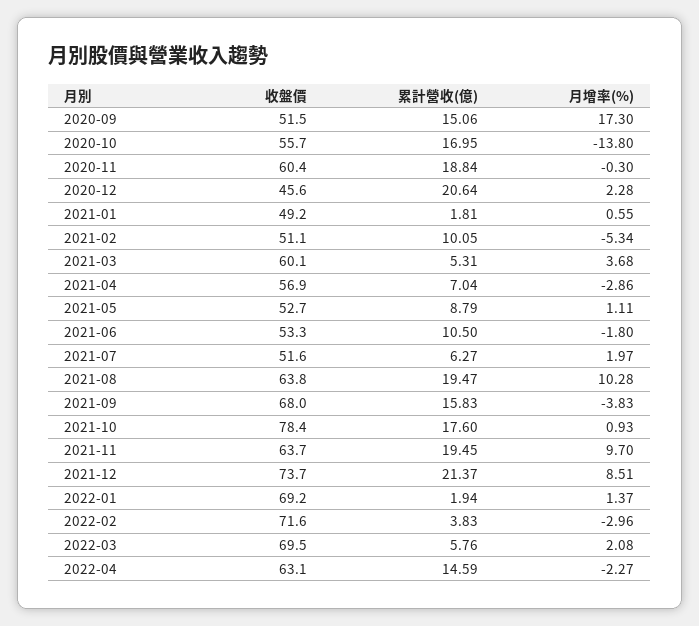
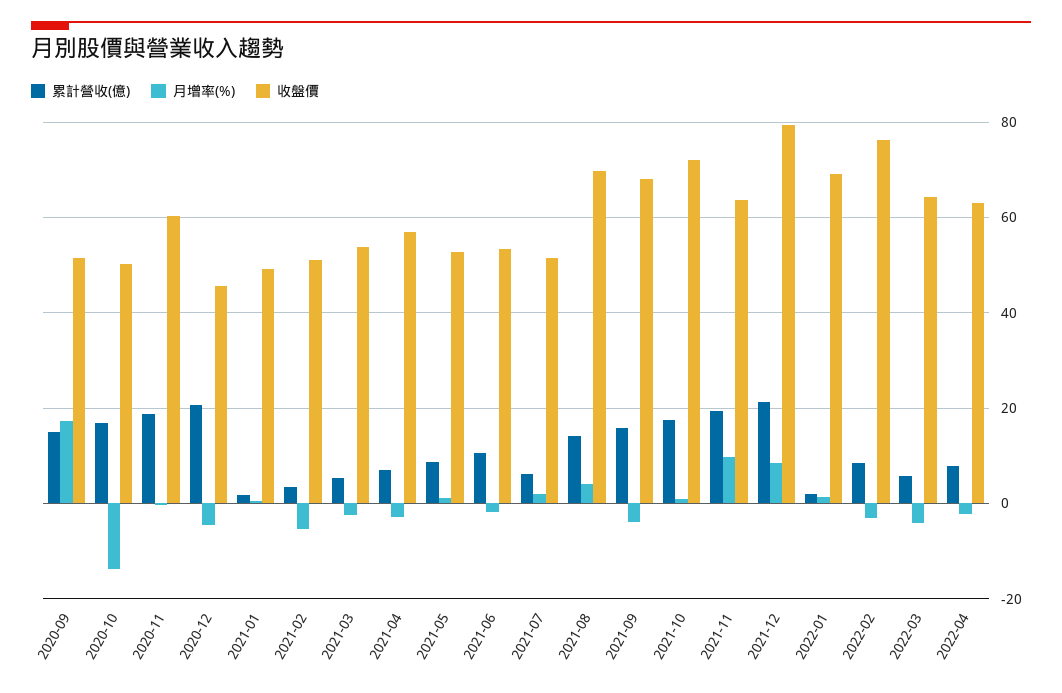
  {
    "收盤價": {
      "2020-09": 51.5,
-     "2020-10": 55.7,
+     "2020-10": 50,
      "2020-11": 60.4,
      "2020-12": 45.6,
      "2021-01": 49.2,
      "2021-02": 51.1,
-     "2021-03": 60.1,
+     "2021-03": 54,
      "2021-04": 56.9,
      "2021-05": 52.7,
      "2021-06": 53.3,
      "2021-07": 51.6,
-     "2021-08": 63.8,
+     "2021-08": 70,
      "2021-09": 68,
-     "2021-10": 78.4,
+     "2021-10": 72,
      "2021-11": 63.7,
-     "2021-12": 73.7,
+     "2021-12": 80,
      "2022-01": 69.2,
-     "2022-02": 71.6,
+     "2022-02": 76,
-     "2022-03": 69.5,
+     "2022-03": 64,
      "2022-04": 63.1
    },
    "累計營收(億)": {
      "2020-09": 15.06,
      "2020-10": 16.95,
      "2020-11": 18.84,
      "2020-12": 20.64,
      "2021-01": 1.81,
-     "2021-02": 10.05,
+     "2021-02": 4,
      "2021-03": 5.31,
      "2021-04": 7.04,
      "2021-05": 8.79,
      "2021-06": 10.5,
      "2021-07": 6.27,
-     "2021-08": 19.47,
+     "2021-08": 14,
      "2021-09": 15.83,
      "2021-10": 17.6,
      "2021-11": 19.45,
      "2021-12": 21.37,
      "2022-01": 1.94,
-     "2022-02": 3.83,
+     "2022-02": 8,
      "2022-03": 5.76,
-     "2022-04": 14.59
+     "2022-04": 8
    },
    "月增率(%)": {
      "2020-09": 17.3,
      "2020-10": -13.8,
      "2020-11": -0.3,
-     "2020-12": 2.28,
+     "2020-12": -4,
      "2021-01": 0.55,
      "2021-02": -5.34,
-     "2021-03": 3.68,
+     "2021-03": -2,
      "2021-04": -2.86,
      "2021-05": 1.11,
      "2021-06": -1.8,
      "2021-07": 1.97,
-     "2021-08": 10.28,
+     "2021-08": 4,
      "2021-09": -3.83,
      "2021-10": 0.93,
      "2021-11": 9.7,
      "2021-12": 8.51,
      "2022-01": 1.37,
      "2022-02": -2.96,
-     "2022-03": 2.08,
+     "2022-03": -4,
      "2022-04": -2.27
    }
  }

